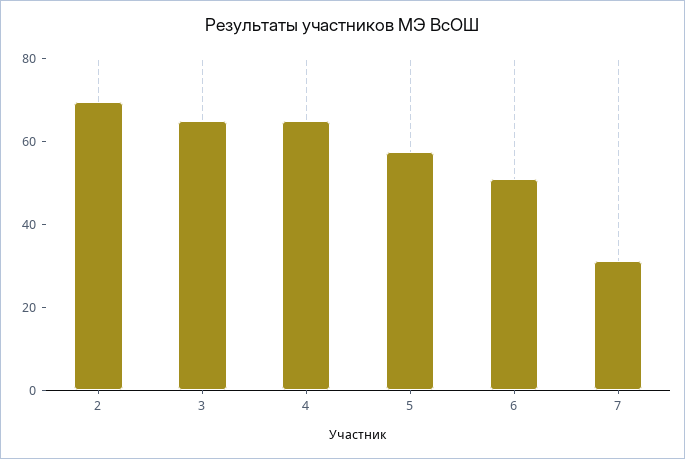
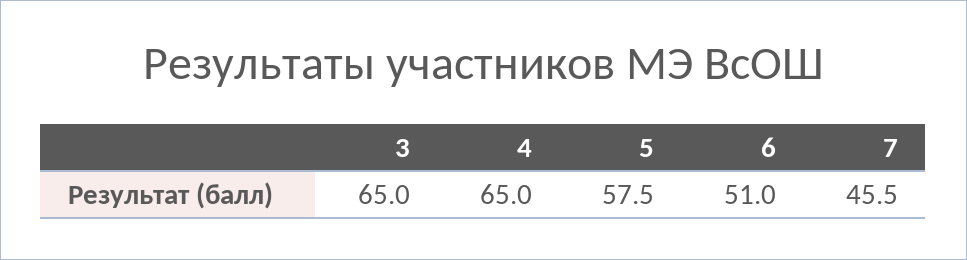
  {
-   "2": 70,
    "3": 65,
    "4": 65,
    "5": 57.5,
    "6": 51,
-   "7": 30
+   "7": 45.5
  }

